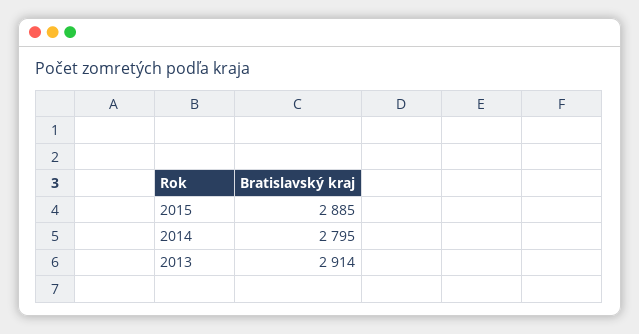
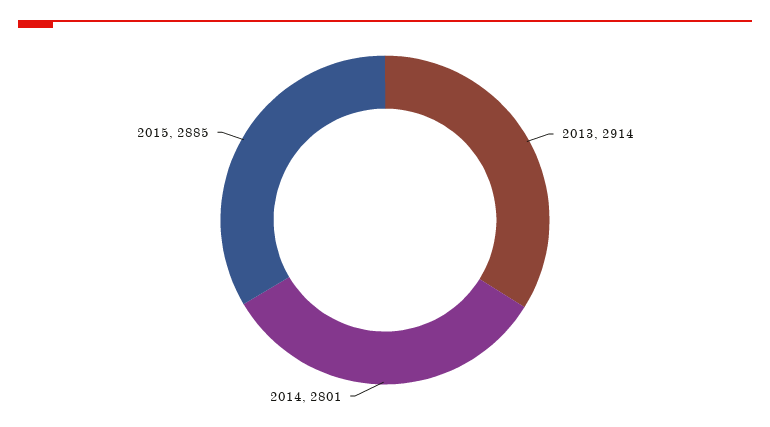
  {
    "2015": 2885,
-   "2014": 2795,
+   "2014": 2801,
    "2013": 2914
  }

